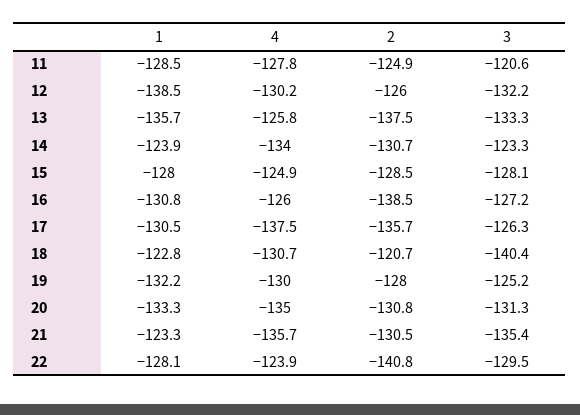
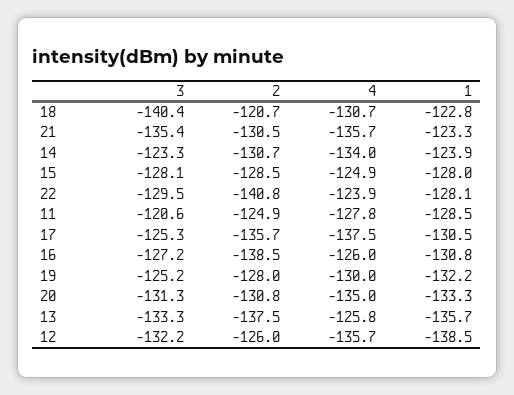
  {
    "1": {
      "11": -128.5,
      "12": -138.5,
      "13": -135.7,
      "14": -123.9,
      "15": -128,
      "16": -130.8,
      "17": -130.5,
      "18": -122.8,
      "19": -132.2,
      "20": -133.3,
      "21": -123.3,
      "22": -128.1
    },
    "4": {
      "11": -127.8,
-     "12": -130.2,
+     "12": -135.7,
      "13": -125.8,
      "14": -134,
      "15": -124.9,
      "16": -126,
      "17": -137.5,
      "18": -130.7,
      "19": -130,
      "20": -135,
      "21": -135.7,
      "22": -123.9
    },
    "2": {
      "11": -124.9,
      "12": -126,
      "13": -137.5,
      "14": -130.7,
      "15": -128.5,
      "16": -138.5,
      "17": -135.7,
      "18": -120.7,
      "19": -128,
      "20": -130.8,
      "21": -130.5,
      "22": -140.8
    },
    "3": {
      "11": -120.6,
      "12": -132.2,
      "13": -133.3,
      "14": -123.3,
      "15": -128.1,
      "16": -127.2,
-     "17": -126.3,
+     "17": -125.3,
      "18": -140.4,
      "19": -125.2,
      "20": -131.3,
      "21": -135.4,
      "22": -129.5
    }
  }

